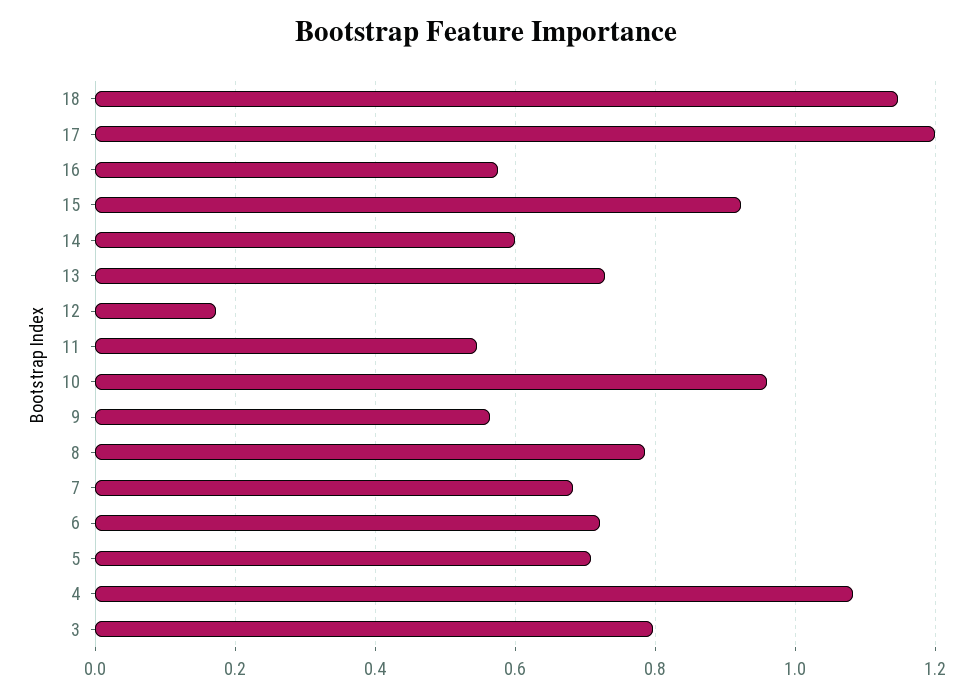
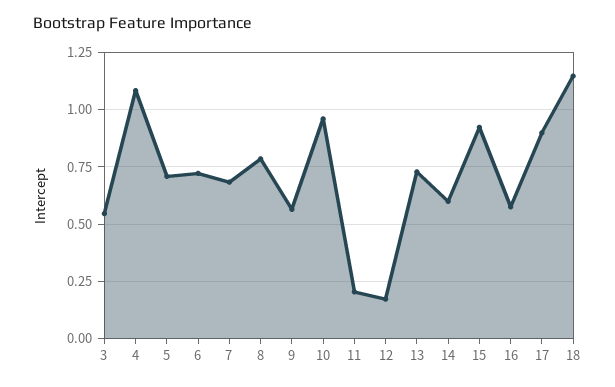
  {
    "18": 1.14,
-   "17": 1.2,
+   "17": 0.9,
    "16": 0.58,
    "15": 0.92,
    "14": 0.6,
    "13": 0.72,
    "12": 0.18,
-   "11": 0.54,
+   "11": 0.2,
    "10": 0.96,
    "9": 0.56,
    "8": 0.78,
    "7": 0.68,
    "6": 0.72,
    "5": 0.7,
    "4": 1.08,
-   "3": 0.8
+   "3": 0.55
  }

